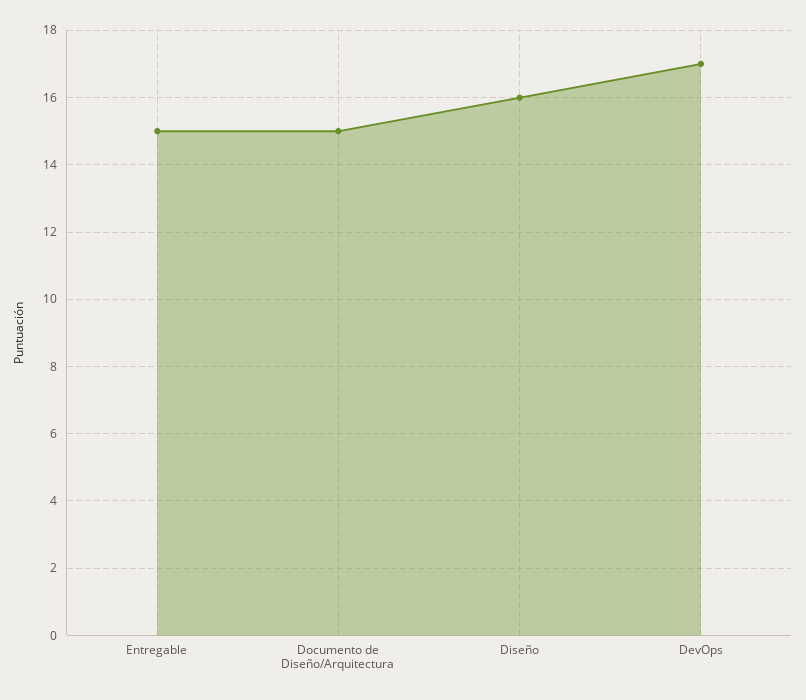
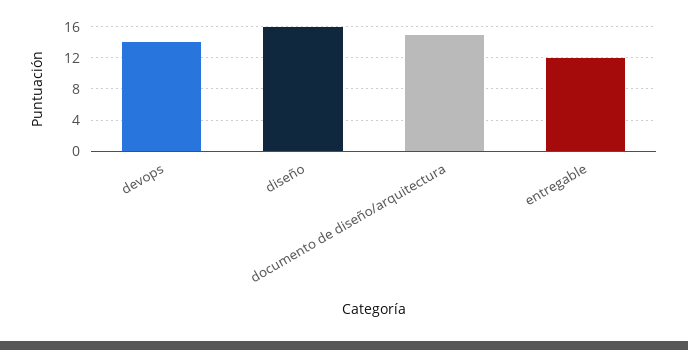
  {
-   "Entregable": 15,
+   "Entregable": 12,
    "Documento de Diseño/Arquitectura": 15,
    "Diseño": 16,
-   "DevOps": 17
+   "DevOps": 14
  }

